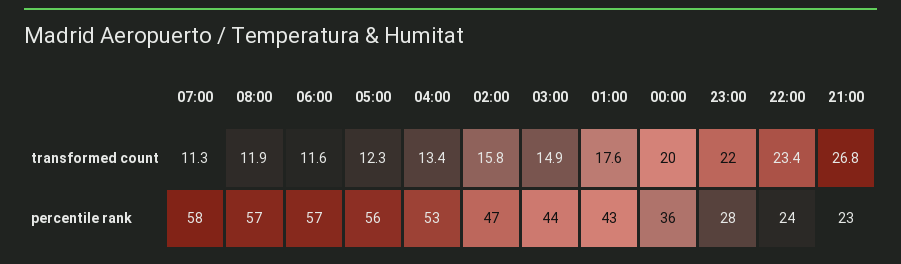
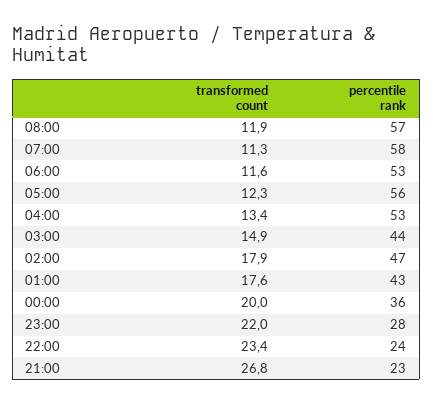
  {
    "07:00": {
      "transformed count": 11.3,
      "percentile rank": 58
    },
    "08:00": {
      "transformed count": 11.9,
      "percentile rank": 57
    },
    "06:00": {
      "transformed count": 11.6,
-     "percentile rank": 57
+     "percentile rank": 53
    },
    "05:00": {
      "transformed count": 12.3,
      "percentile rank": 56
    },
    "04:00": {
      "transformed count": 13.4,
      "percentile rank": 53
    },
    "02:00": {
-     "transformed count": 15.8,
+     "transformed count": 17.9,
      "percentile rank": 47
    },
    "03:00": {
      "transformed count": 14.9,
      "percentile rank": 44
    },
    "01:00": {
      "transformed count": 17.6,
      "percentile rank": 43
    },
    "00:00": {
      "transformed count": 20,
      "percentile rank": 36
    },
    "23:00": {
      "transformed count": 22,
      "percentile rank": 28
    },
    "22:00": {
      "transformed count": 23.4,
      "percentile rank": 24
    },
    "21:00": {
      "transformed count": 26.8,
      "percentile rank": 23
    }
  }

